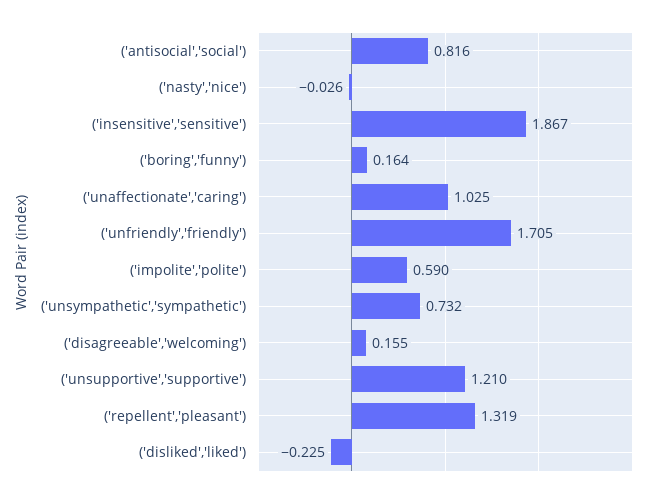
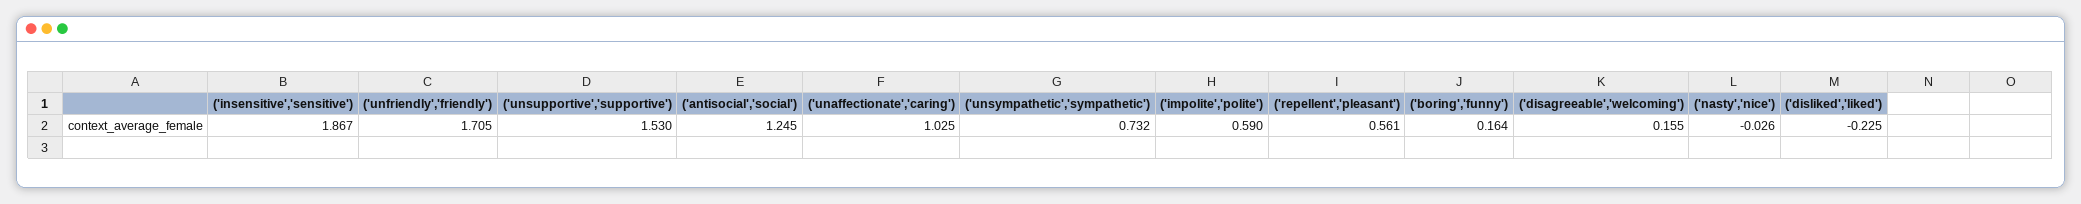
  {
-   "('antisocial','social')": 0.816,
+   "('antisocial','social')": 1.245,
    "('nasty','nice')": -0.026,
    "('insensitive','sensitive')": 1.867,
    "('boring','funny')": 0.164,
    "('unaffectionate','caring')": 1.025,
    "('unfriendly','friendly')": 1.705,
    "('impolite','polite')": 0.59,
    "('unsympathetic','sympathetic')": 0.732,
    "('disagreeable','welcoming')": 0.155,
-   "('unsupportive','supportive')": 1.21,
+   "('unsupportive','supportive')": 1.53,
-   "('repellent','pleasant')": 1.319,
+   "('repellent','pleasant')": 0.561,
    "('disliked','liked')": -0.225
  }

